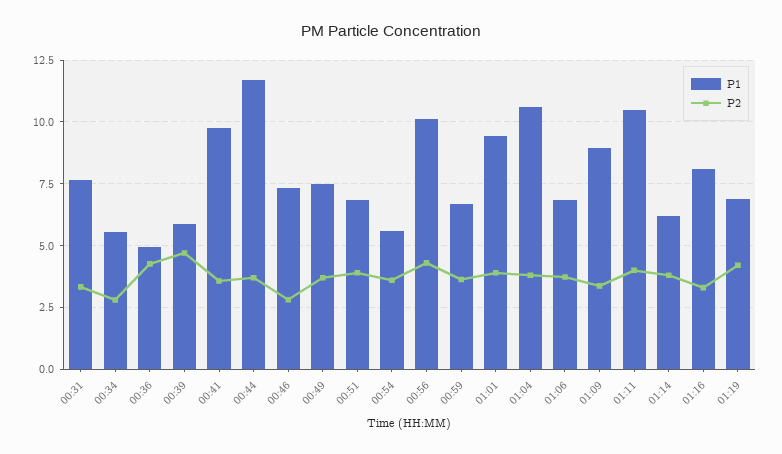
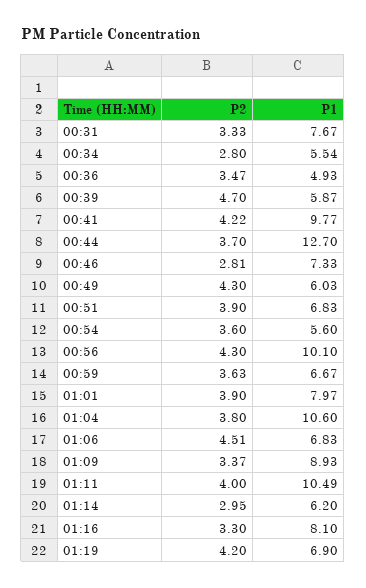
  {
    "P1": {
      "00:31": 7.67,
      "00:34": 5.54,
      "00:36": 4.93,
      "00:39": 5.87,
      "00:41": 9.77,
-     "00:44": 11.75,
+     "00:44": 12.7,
      "00:46": 7.33,
-     "00:49": 7.5,
+     "00:49": 6.03,
      "00:51": 6.83,
      "00:54": 5.6,
      "00:56": 10.1,
      "00:59": 6.67,
-     "01:01": 9.5,
+     "01:01": 7.97,
      "01:04": 10.6,
      "01:06": 6.83,
      "01:09": 8.93,
      "01:11": 10.49,
      "01:14": 6.2,
      "01:16": 8.1,
      "01:19": 6.9
    },
    "P2": {
      "00:31": 3.33,
      "00:34": 2.8,
-     "00:36": 4.25,
+     "00:36": 3.47,
      "00:39": 4.7,
-     "00:41": 3.5,
+     "00:41": 4.22,
      "00:44": 3.7,
      "00:46": 2.81,
-     "00:49": 3.75,
+     "00:49": 4.3,
      "00:51": 3.9,
      "00:54": 3.6,
      "00:56": 4.3,
      "00:59": 3.63,
      "01:01": 3.9,
      "01:04": 3.8,
-     "01:06": 3.75,
+     "01:06": 4.51,
      "01:09": 3.37,
      "01:11": 4,
-     "01:14": 3.75,
+     "01:14": 2.95,
      "01:16": 3.3,
      "01:19": 4.2
    }
  }

